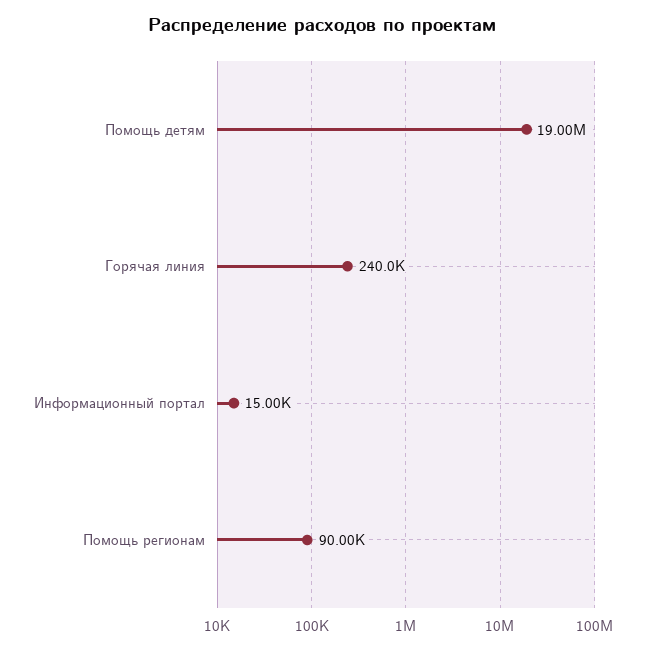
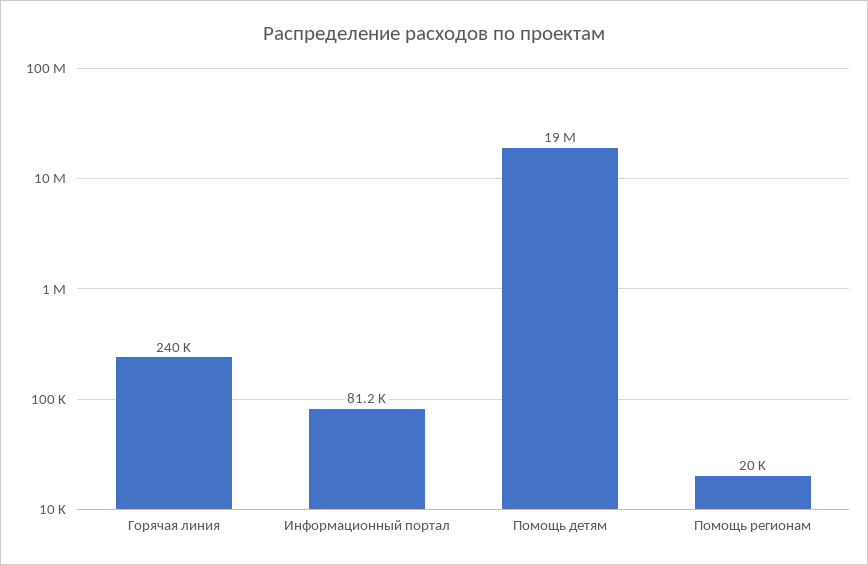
  {
    "Помощь детям": 19000000,
    "Горячая линия": 240000,
-   "Информационный портал": 15000,
+   "Информационный портал": 81200,
-   "Помощь регионам": 90000
+   "Помощь регионам": 20000
  }

